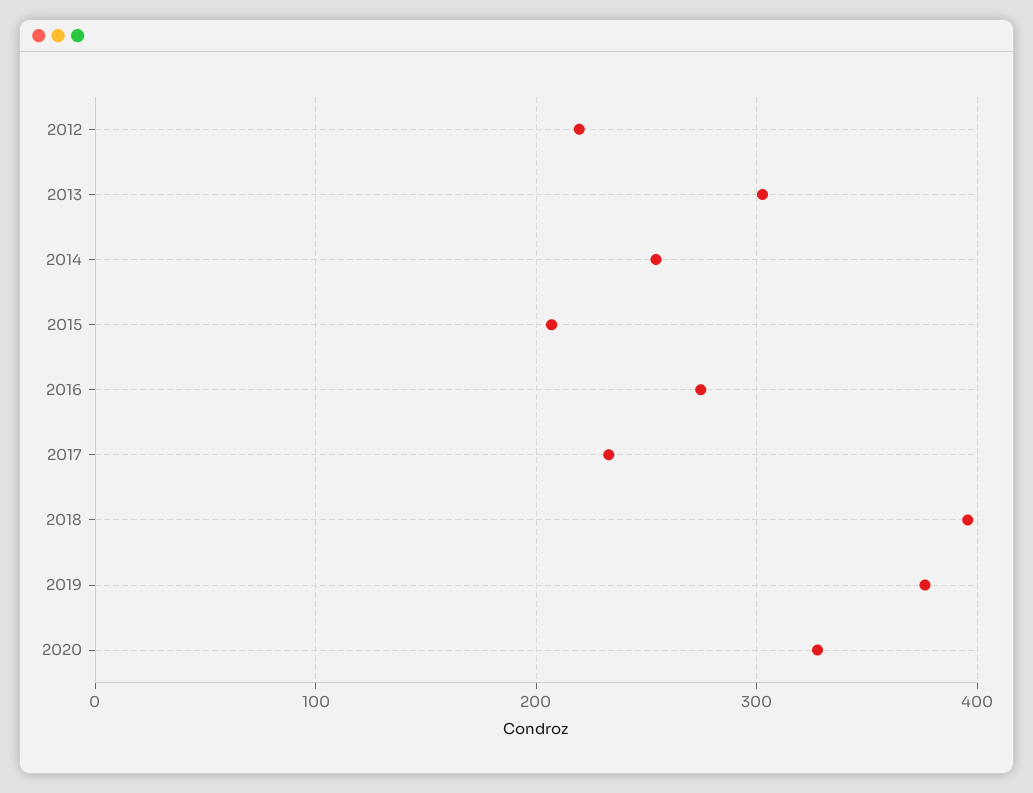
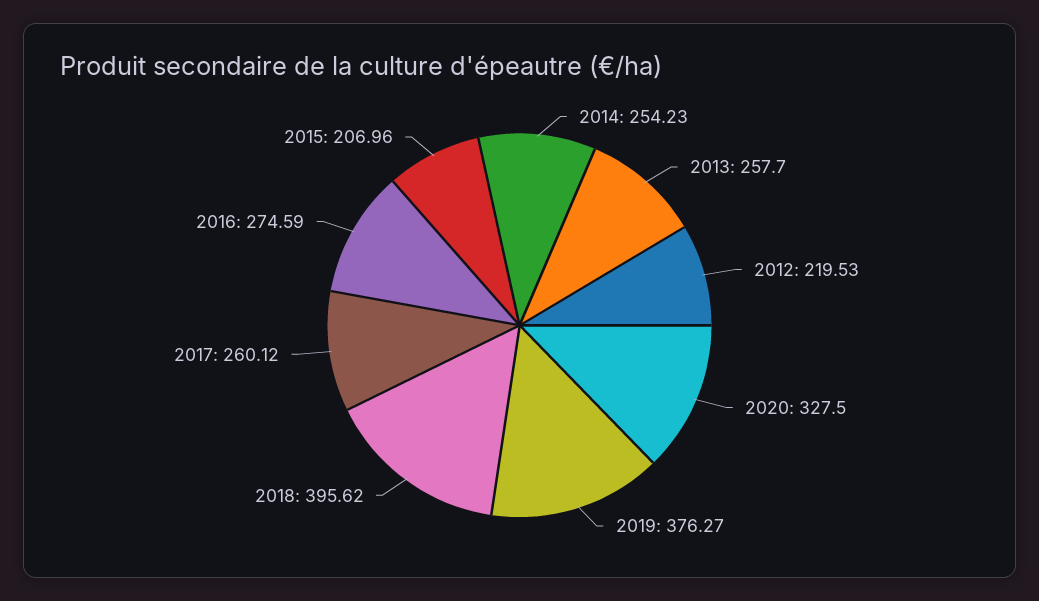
  {
    "2012": 219.53,
-   "2013": 300,
+   "2013": 257.7,
    "2014": 254.23,
    "2015": 206.96,
    "2016": 274.59,
-   "2017": 230,
+   "2017": 260.12,
    "2018": 395.62,
    "2019": 376.27,
    "2020": 327.5
  }

